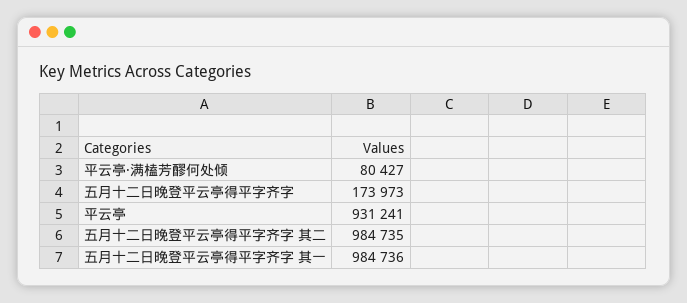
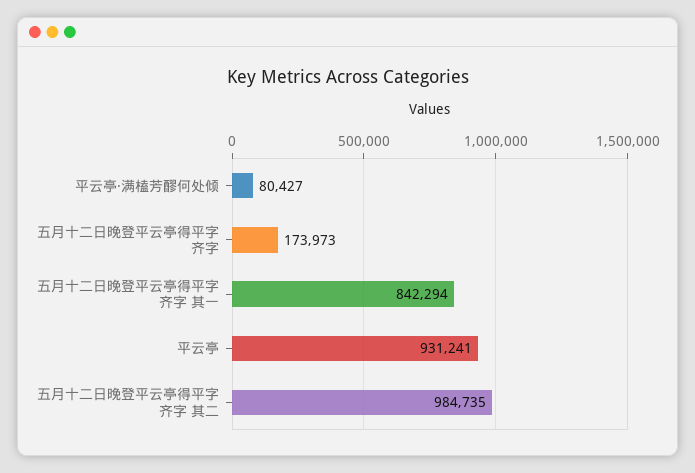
  {
    "平云亭·满榼芳醪何处倾": 80427,
    "五月十二日晚登平云亭得平字齐字": 173973,
    "平云亭": 931241,
    "五月十二日晚登平云亭得平字齐字 其二": 984735,
-   "五月十二日晚登平云亭得平字齐字 其一": 984736
+   "五月十二日晚登平云亭得平字齐字 其一": 842294
  }

